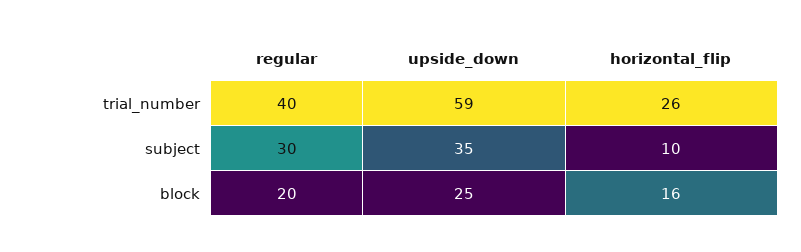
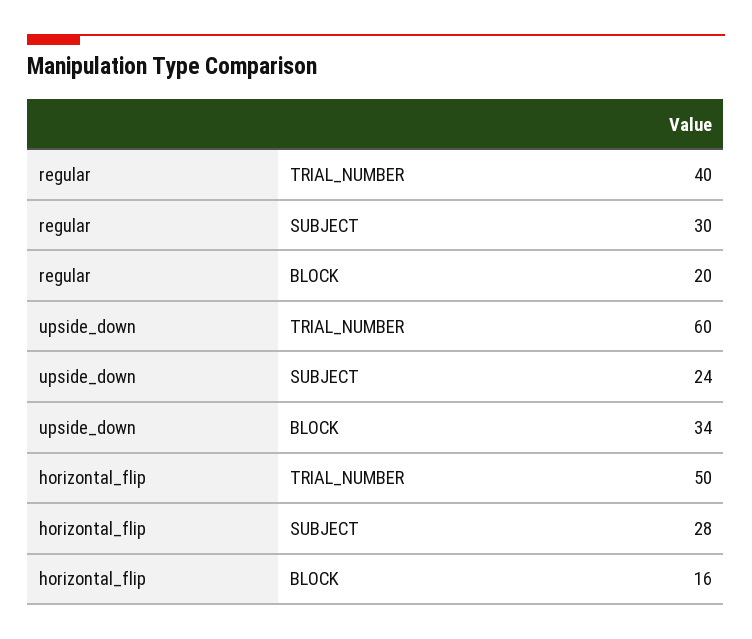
  {
    "regular": {
      "trial_number": 40,
      "subject": 30,
      "block": 20
    },
    "upside_down": {
-     "trial_number": 59,
+     "trial_number": 60,
-     "subject": 35,
+     "subject": 24,
-     "block": 25
+     "block": 34
    },
    "horizontal_flip": {
-     "trial_number": 26,
+     "trial_number": 50,
-     "subject": 10,
+     "subject": 28,
      "block": 16
    }
  }

